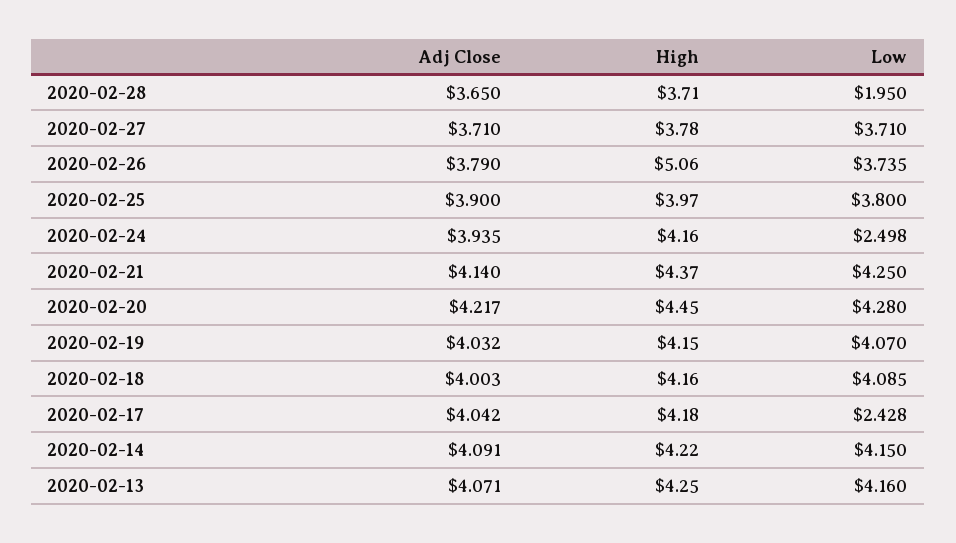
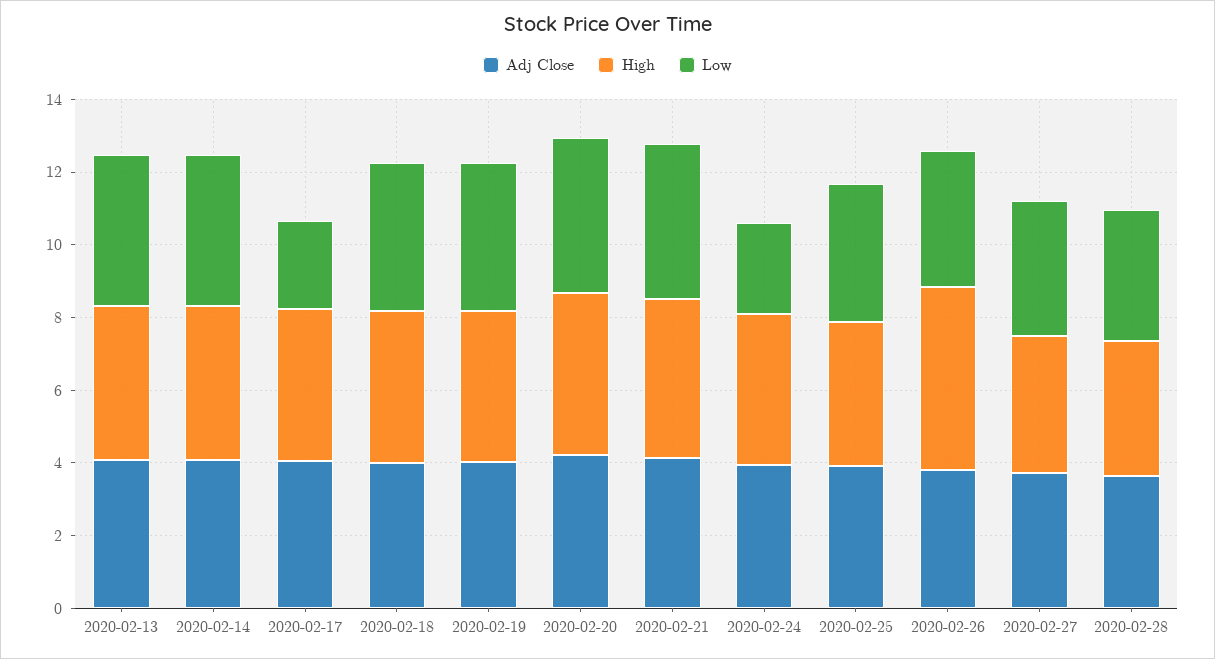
  {
    "Adj Close": {
      "2020-02-28": 3.65,
      "2020-02-27": 3.71,
      "2020-02-26": 3.79,
      "2020-02-25": 3.9,
      "2020-02-24": 3.935,
      "2020-02-21": 4.14,
      "2020-02-20": 4.217,
      "2020-02-19": 4.032,
      "2020-02-18": 4.003,
      "2020-02-17": 4.042,
      "2020-02-14": 4.091,
      "2020-02-13": 4.071
    },
    "High": {
      "2020-02-28": 3.71,
      "2020-02-27": 3.78,
      "2020-02-26": 5.06,
      "2020-02-25": 3.97,
      "2020-02-24": 4.16,
      "2020-02-21": 4.37,
      "2020-02-20": 4.45,
      "2020-02-19": 4.15,
      "2020-02-18": 4.16,
      "2020-02-17": 4.18,
      "2020-02-14": 4.22,
      "2020-02-13": 4.25
    },
    "Low": {
-     "2020-02-28": 1.95,
+     "2020-02-28": 3.5,
      "2020-02-27": 3.71,
      "2020-02-26": 3.735,
      "2020-02-25": 3.8,
      "2020-02-24": 2.498,
      "2020-02-21": 4.25,
      "2020-02-20": 4.28,
      "2020-02-19": 4.07,
      "2020-02-18": 4.085,
      "2020-02-17": 2.428,
      "2020-02-14": 4.15,
      "2020-02-13": 4.16
    }
  }

